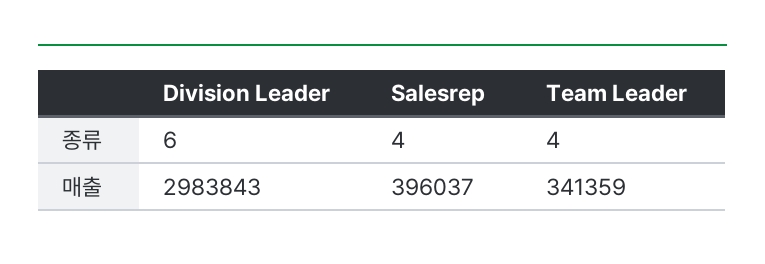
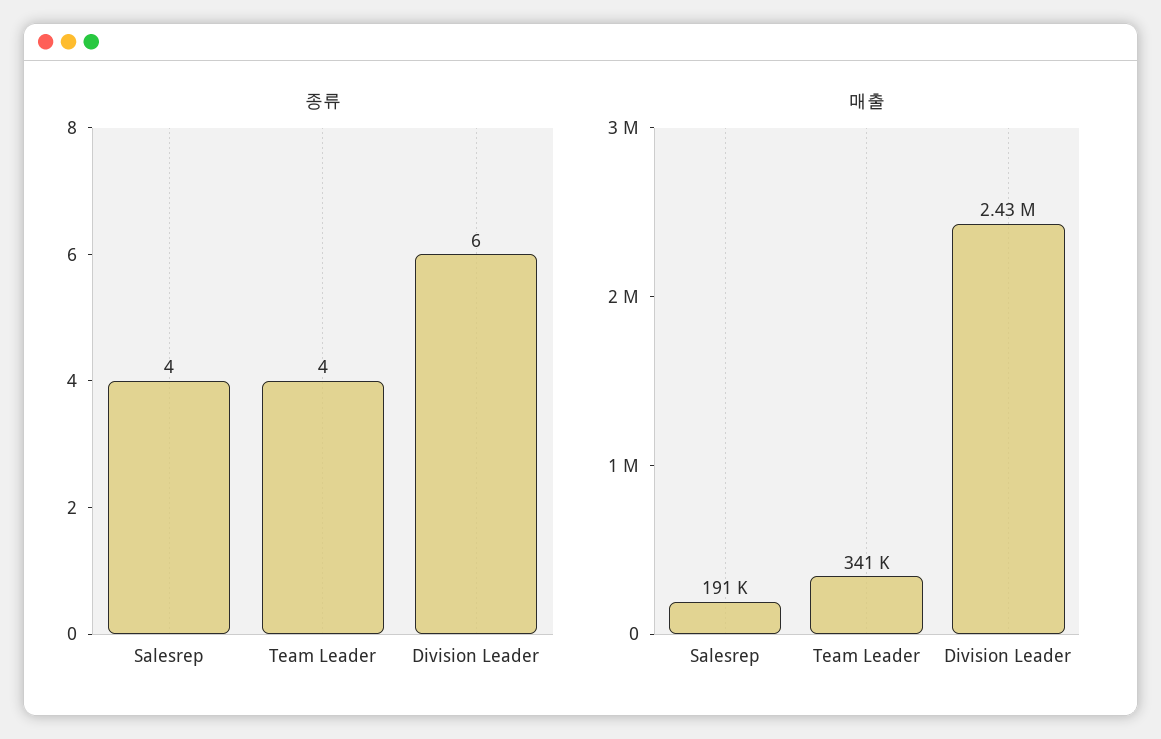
  {
    "종류": {
      "Division Leader": 6,
      "Salesrep": 4,
      "Team Leader": 4
    },
    "매출": {
-     "Division Leader": 2983843,
+     "Division Leader": 2430000,
-     "Salesrep": 396037,
+     "Salesrep": 191000,
      "Team Leader": 341359
    }
  }

